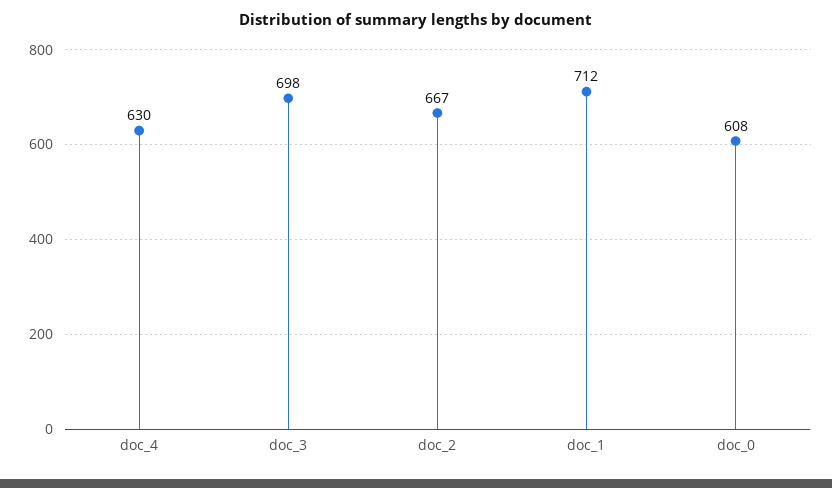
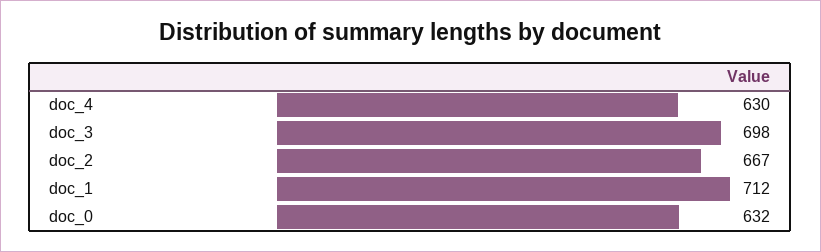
  {
    "doc_4": 630,
    "doc_3": 698,
    "doc_2": 667,
    "doc_1": 712,
-   "doc_0": 608
+   "doc_0": 632
  }

